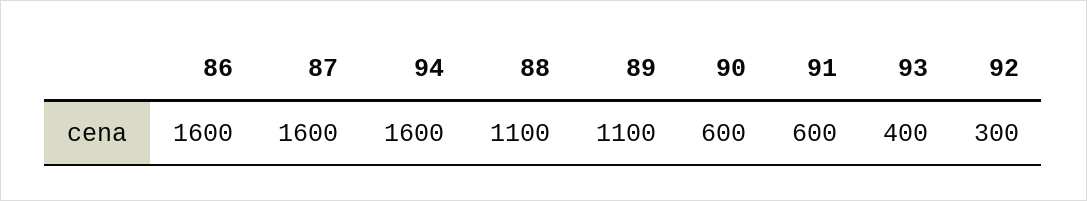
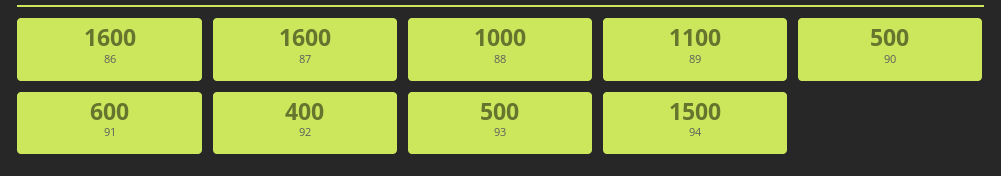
  {
    "86": 1600,
    "87": 1600,
-   "94": 1600,
+   "94": 1500,
-   "88": 1100,
+   "88": 1000,
    "89": 1100,
-   "90": 600,
+   "90": 500,
    "91": 600,
-   "93": 400,
+   "93": 500,
-   "92": 300
+   "92": 400
  }

